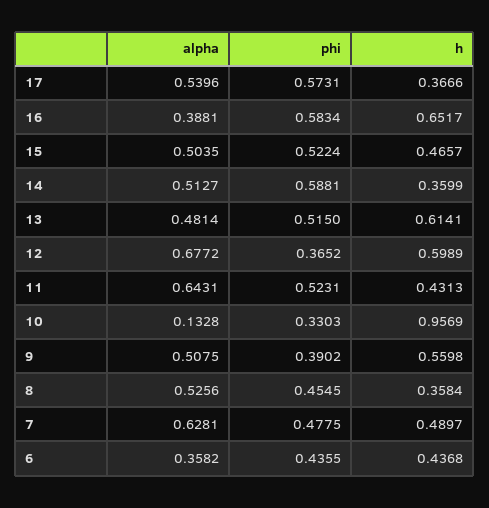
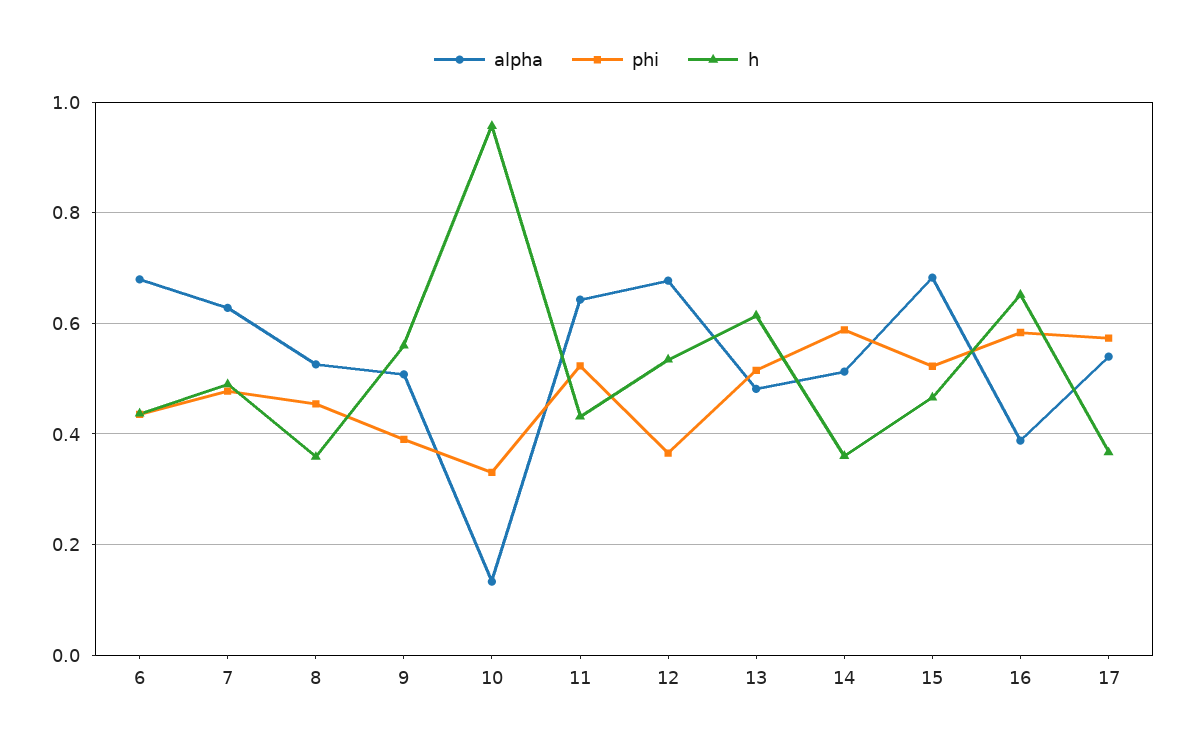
  {
    "alpha": {
      "17": 0.5396,
      "16": 0.3881,
-     "15": 0.5035,
+     "15": 0.68,
      "14": 0.5127,
      "13": 0.4814,
      "12": 0.6772,
      "11": 0.6431,
      "10": 0.1328,
      "9": 0.5075,
      "8": 0.5256,
      "7": 0.6281,
-     "6": 0.3582
+     "6": 0.68
    },
    "phi": {
      "17": 0.5731,
      "16": 0.5834,
      "15": 0.5224,
      "14": 0.5881,
      "13": 0.515,
      "12": 0.3652,
      "11": 0.5231,
      "10": 0.3303,
      "9": 0.3902,
      "8": 0.4545,
      "7": 0.4775,
      "6": 0.4355
    },
    "h": {
      "17": 0.3666,
      "16": 0.6517,
      "15": 0.4657,
      "14": 0.3599,
      "13": 0.6141,
-     "12": 0.5989,
+     "12": 0.54,
      "11": 0.4313,
      "10": 0.9569,
      "9": 0.5598,
      "8": 0.3584,
      "7": 0.4897,
      "6": 0.4368
    }
  }

